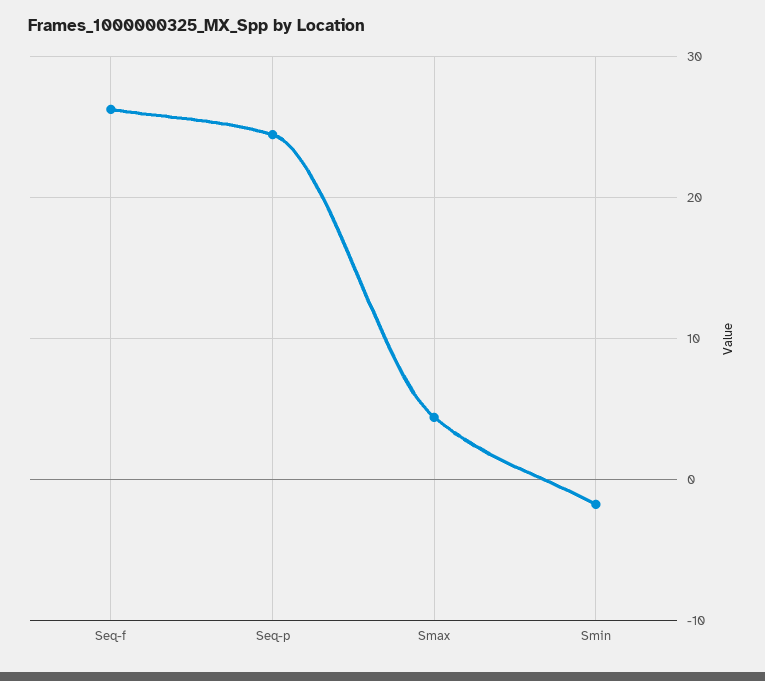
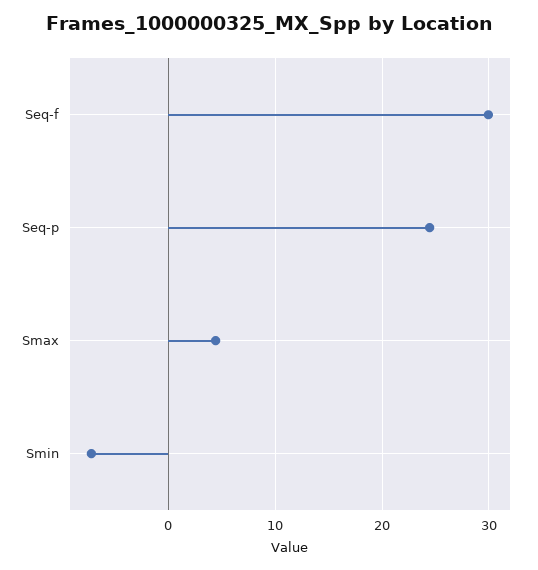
  {
-   "Seq-f": 26,
+   "Seq-f": 30,
    "Seq-p": 24,
    "Smax": 4,
-   "Smin": -2
+   "Smin": -7
  }

